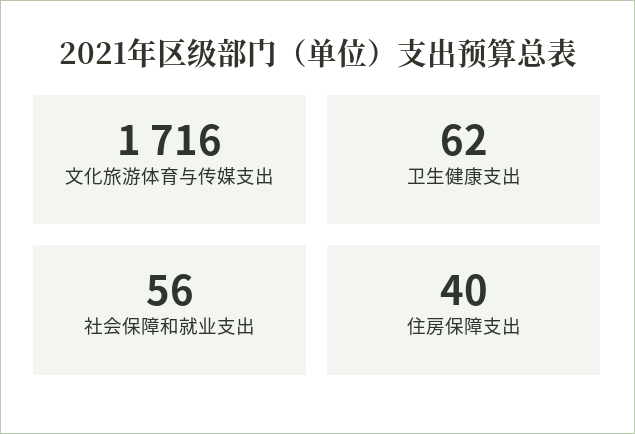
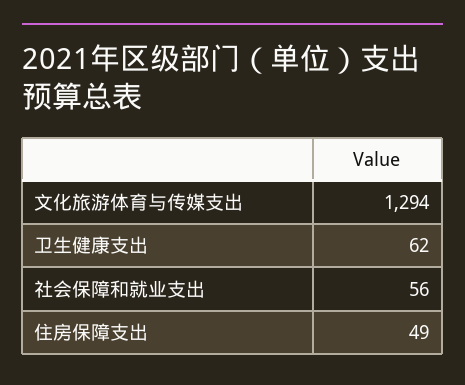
  {
-   "文化旅游体育与传媒支出": 1716,
+   "文化旅游体育与传媒支出": 1294,
    "卫生健康支出": 62,
    "社会保障和就业支出": 56,
-   "住房保障支出": 40
+   "住房保障支出": 49
  }

